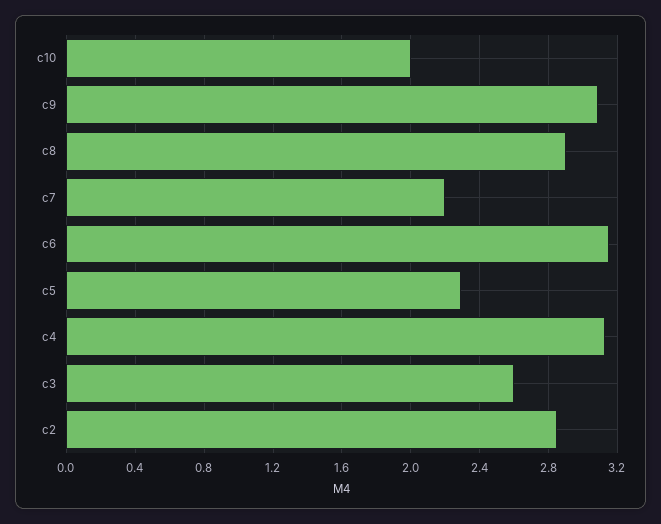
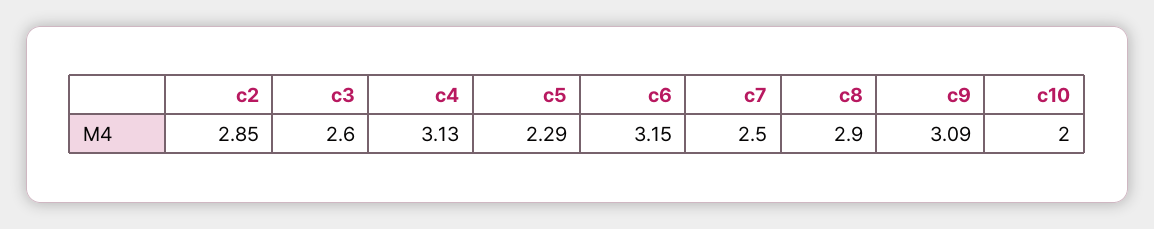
  {
    "c10": 2,
    "c9": 3.09,
    "c8": 2.9,
-   "c7": 2.2,
+   "c7": 2.5,
    "c6": 3.15,
    "c5": 2.29,
    "c4": 3.13,
    "c3": 2.6,
    "c2": 2.85
  }

